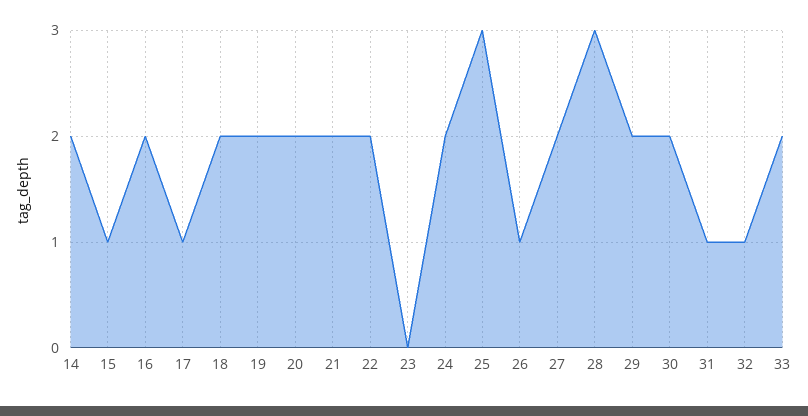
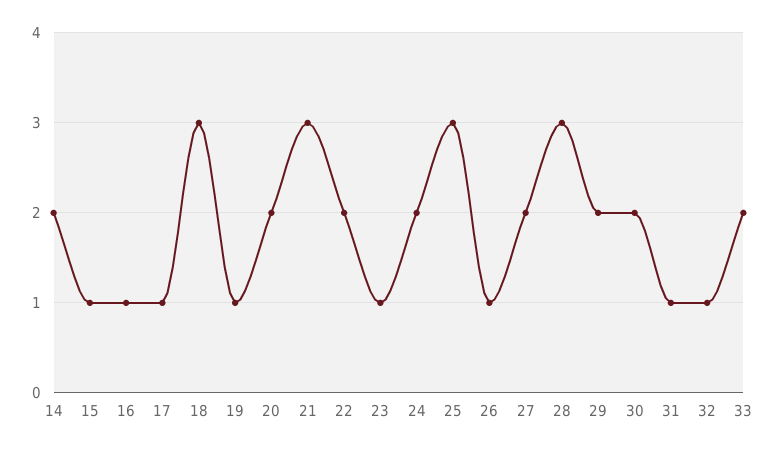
  {
    "14": 2,
    "15": 1,
-   "16": 2,
+   "16": 1,
    "17": 1,
-   "18": 2,
+   "18": 3,
-   "19": 2,
+   "19": 1,
    "20": 2,
-   "21": 2,
+   "21": 3,
    "22": 2,
-   "23": 0,
+   "23": 1,
    "24": 2,
    "25": 3,
    "26": 1,
    "27": 2,
    "28": 3,
    "29": 2,
    "30": 2,
    "31": 1,
    "32": 1,
    "33": 2
  }

